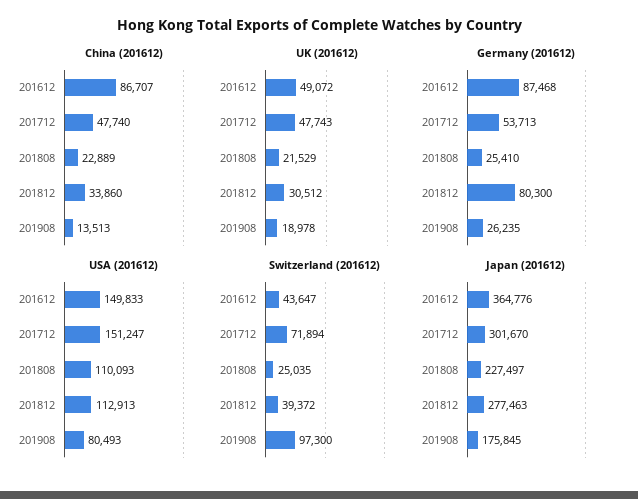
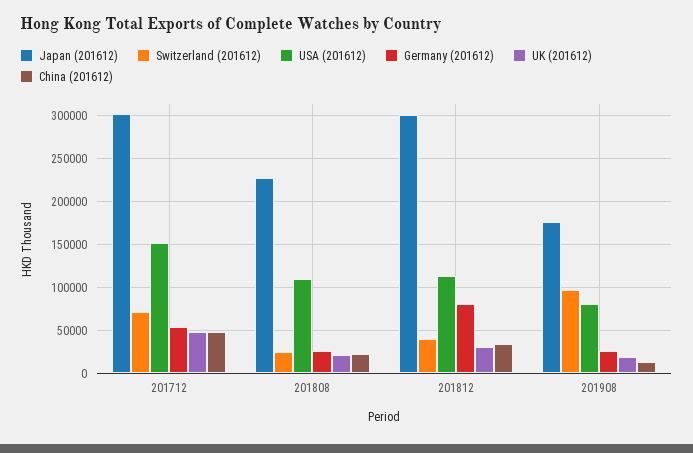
  {
    "China (201612)": {
-     "201612": 86707,
      "201712": 47740,
      "201808": 22889,
      "201812": 33860,
      "201908": 13513
    },
    "UK (201612)": {
-     "201612": 49072,
      "201712": 47743,
      "201808": 21529,
      "201812": 30512,
      "201908": 18978
    },
    "Germany (201612)": {
-     "201612": 87468,
      "201712": 53713,
      "201808": 25410,
      "201812": 80300,
      "201908": 26235
    },
    "USA (201612)": {
-     "201612": 149833,
      "201712": 151247,
      "201808": 110093,
      "201812": 112913,
      "201908": 80493
    },
    "Switzerland (201612)": {
-     "201612": 43647,
      "201712": 71894,
      "201808": 25035,
      "201812": 39372,
      "201908": 97300
    },
    "Japan (201612)": {
-     "201612": 364776,
      "201712": 301670,
      "201808": 227497,
-     "201812": 277463,
+     "201812": 300000,
      "201908": 175845
    }
  }

